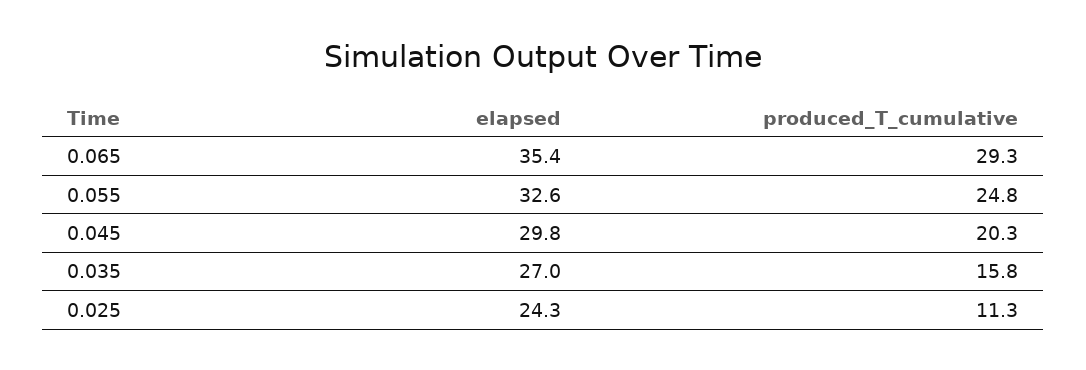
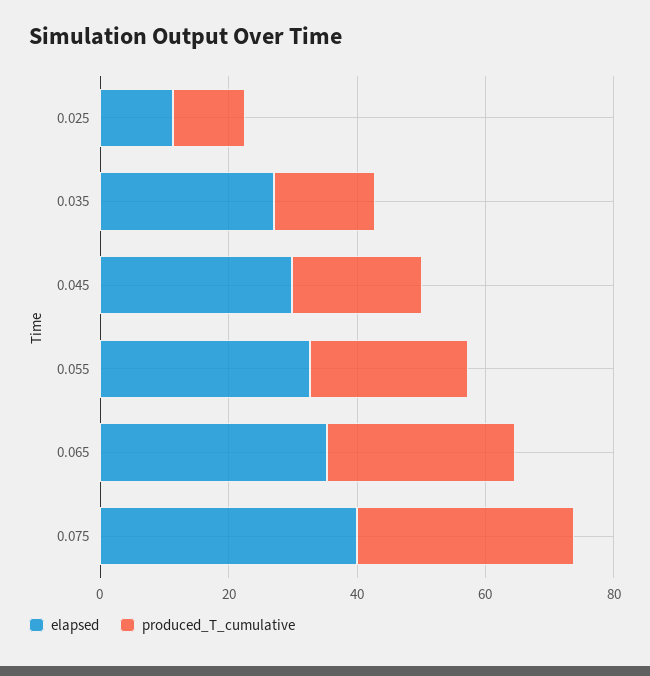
  {
    "elapsed": {
      "0.065": 35.4,
      "0.055": 32.6,
      "0.045": 29.8,
      "0.035": 27,
-     "0.025": 24.3
+     "0.025": 10,
+     "0.075": 40
    },
    "produced_T_cumulative": {
      "0.065": 29.3,
      "0.055": 24.8,
      "0.045": 20.3,
      "0.035": 15.8,
-     "0.025": 11.3
+     "0.025": 11.3,
+     "0.075": 35
    }
  }

